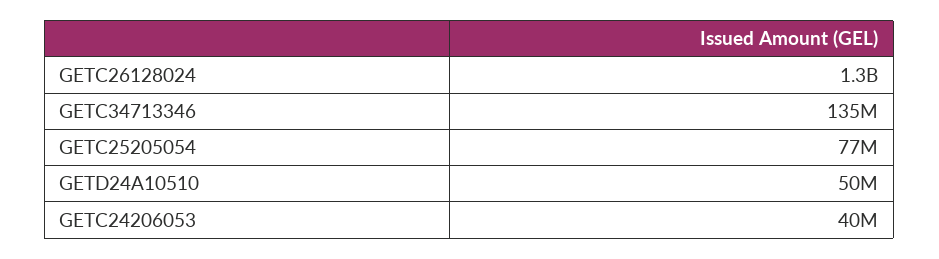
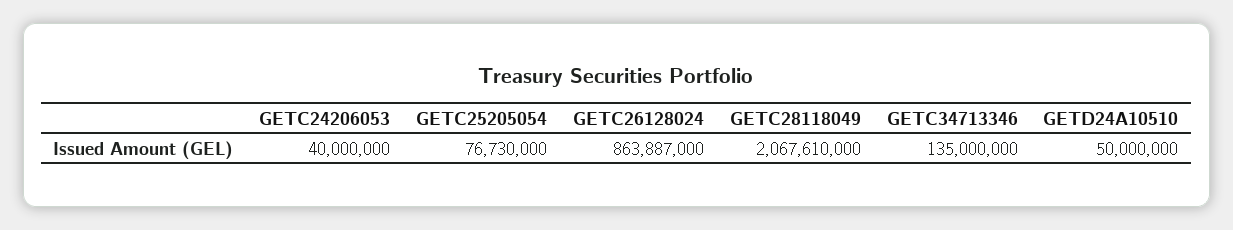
  {
-   "GETC26128024": 1300000000,
+   "GETC26128024": 863887000,
    "GETC34713346": 135000000,
    "GETC25205054": 76730000,
    "GETD24A10510": 50000000,
-   "GETC24206053": 40000000
+   "GETC24206053": 40000000,
+   "GETC28118049": 2067610000
  }

